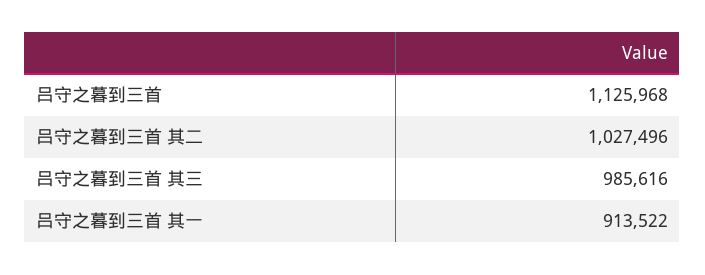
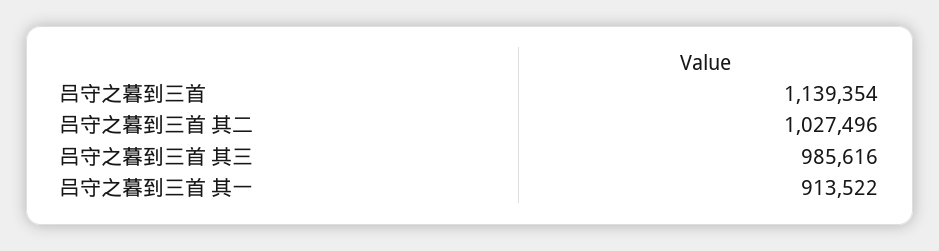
  {
-   "吕守之暮到三首": 1125968,
+   "吕守之暮到三首": 1139354,
    "吕守之暮到三首 其二": 1027496,
    "吕守之暮到三首 其三": 985616,
    "吕守之暮到三首 其一": 913522
  }

